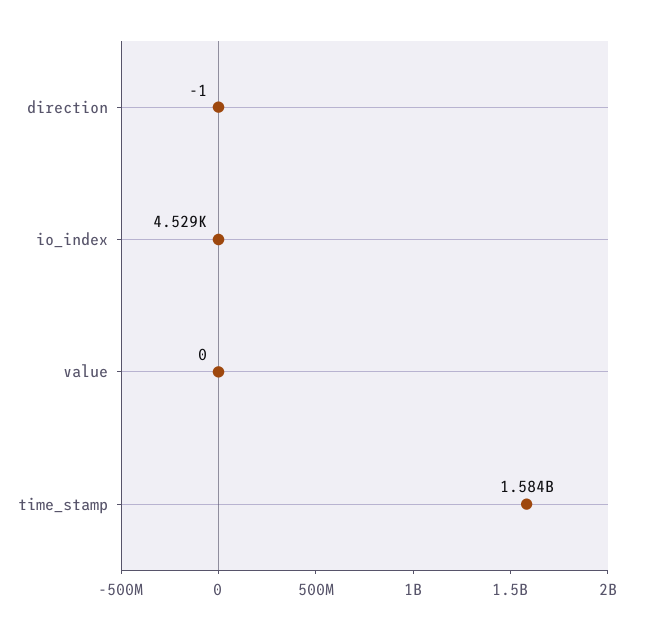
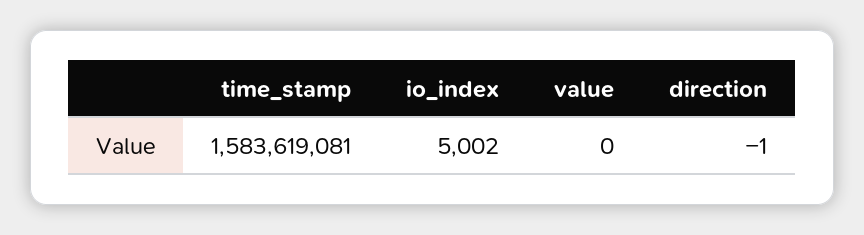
  {
    "direction": -1,
-   "io_index": 4529,
+   "io_index": 5002,
    "value": 0,
    "time_stamp": 1583619081
  }

